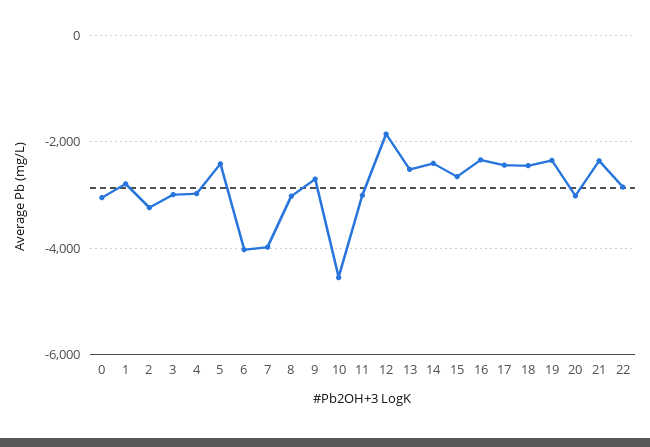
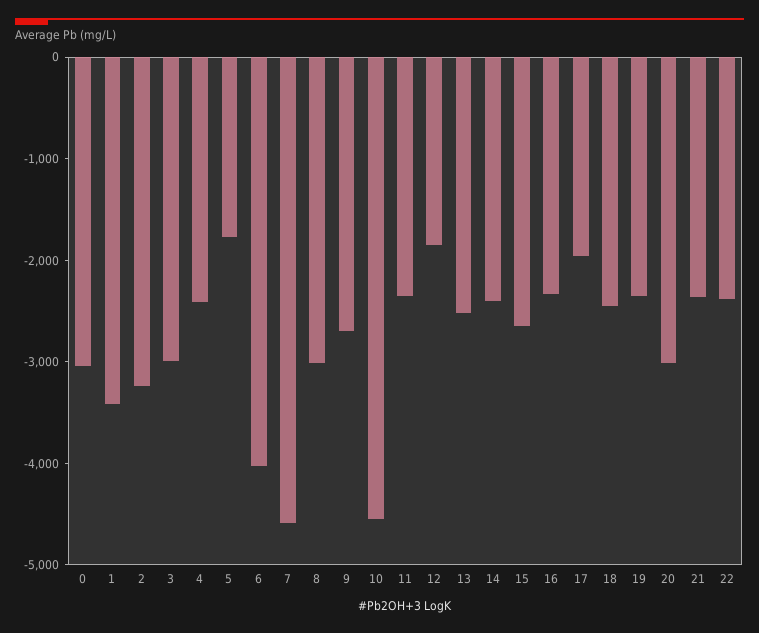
  {
    "0": -3000,
-   "1": -2800,
+   "1": -3400,
    "2": -3200,
    "3": -3000,
-   "4": -3000,
+   "4": -2400,
-   "5": -2400,
+   "5": -1800,
    "6": -4000,
-   "7": -4000,
+   "7": -4600,
    "8": -3000,
    "9": -2800,
    "10": -4600,
-   "11": -3000,
+   "11": -2400,
    "12": -1800,
    "13": -2600,
    "14": -2400,
    "15": -2600,
    "16": -2400,
-   "17": -2400,
+   "17": -2000,
    "18": -2400,
    "19": -2400,
    "20": -3000,
    "21": -2400,
-   "22": -2800
+   "22": -2400
  }

